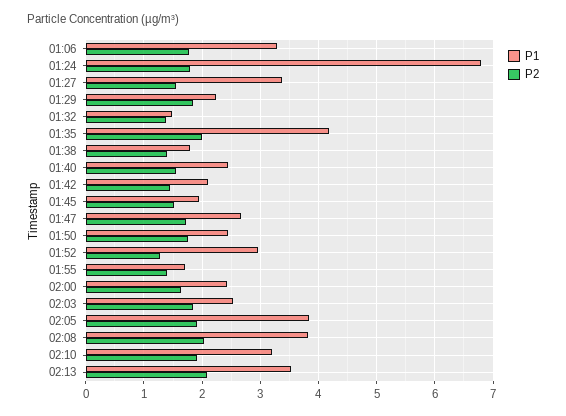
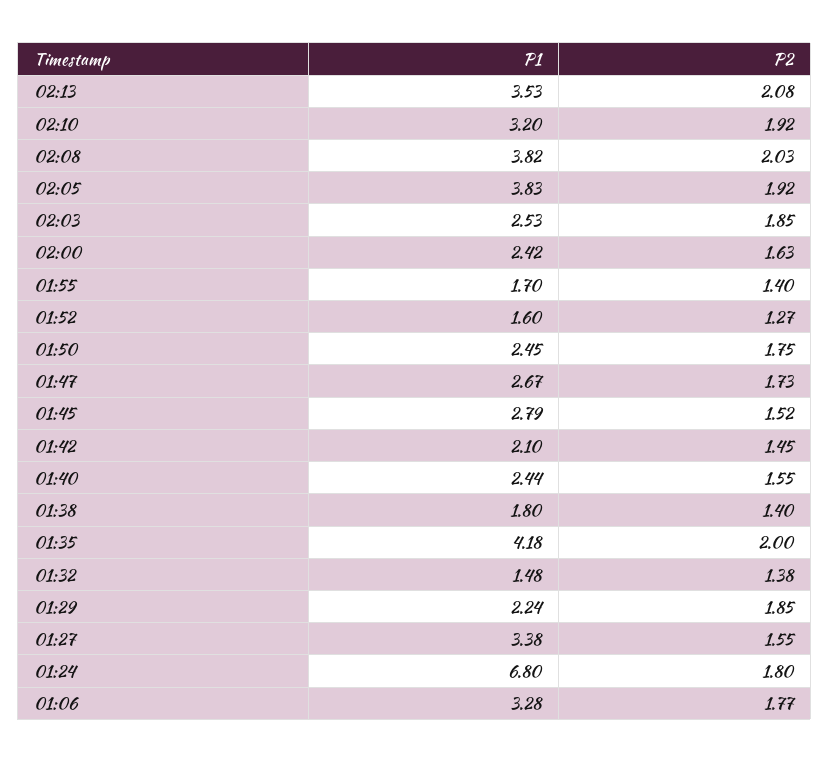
  {
    "P1": {
      "01:06": 3.28,
      "01:24": 6.8,
      "01:27": 3.38,
      "01:29": 2.24,
      "01:32": 1.48,
      "01:35": 4.18,
      "01:38": 1.8,
      "01:40": 2.44,
      "01:42": 2.1,
-     "01:45": 2,
+     "01:45": 2.79,
      "01:47": 2.67,
      "01:50": 2.45,
-     "01:52": 3,
+     "01:52": 1.6,
      "01:55": 1.7,
      "02:00": 2.42,
      "02:03": 2.53,
      "02:05": 3.83,
      "02:08": 3.82,
      "02:10": 3.2,
      "02:13": 3.53
    },
    "P2": {
      "01:06": 1.77,
      "01:24": 1.8,
      "01:27": 1.55,
      "01:29": 1.85,
      "01:32": 1.38,
      "01:35": 2,
      "01:38": 1.4,
      "01:40": 1.55,
      "01:42": 1.45,
      "01:45": 1.52,
      "01:47": 1.73,
      "01:50": 1.75,
      "01:52": 1.27,
      "01:55": 1.4,
      "02:00": 1.63,
      "02:03": 1.85,
      "02:05": 1.92,
      "02:08": 2.03,
      "02:10": 1.92,
      "02:13": 2.08
    }
  }

